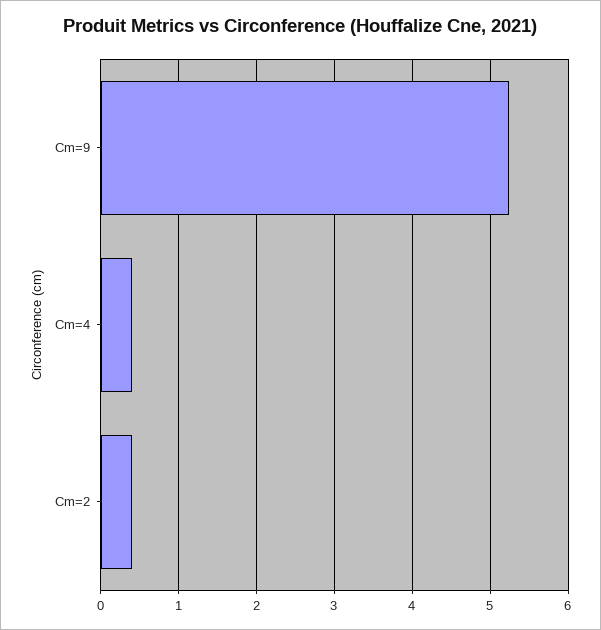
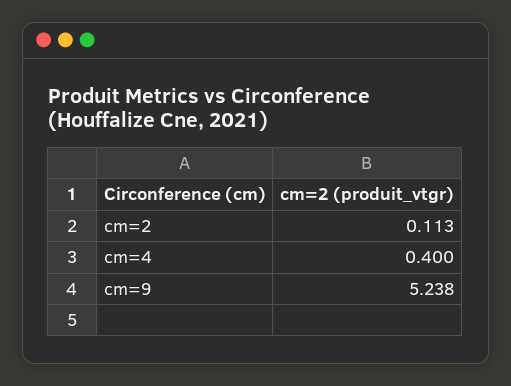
  {
    "Cm=9": 5.238,
    "Cm=4": 0.4,
-   "Cm=2": 0.4
+   "Cm=2": 0.113
  }

